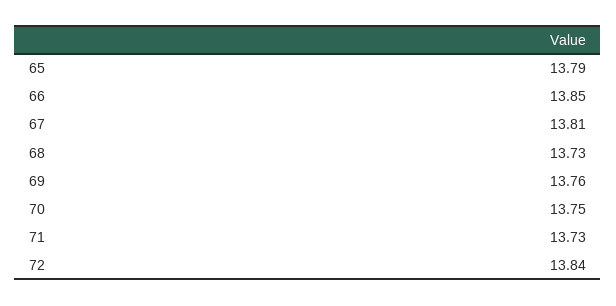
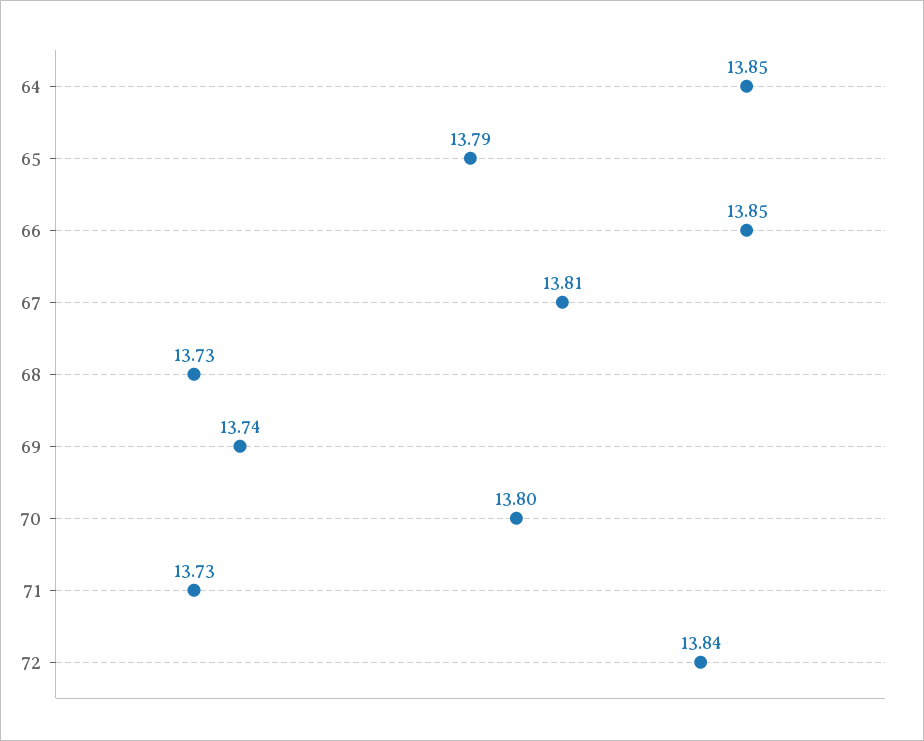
  {
    "65": 13.79,
    "66": 13.85,
    "67": 13.81,
    "68": 13.73,
-   "69": 13.76,
+   "69": 13.74,
-   "70": 13.75,
+   "70": 13.8,
    "71": 13.73,
-   "72": 13.84
+   "72": 13.84,
+   "64": 13.85
  }

